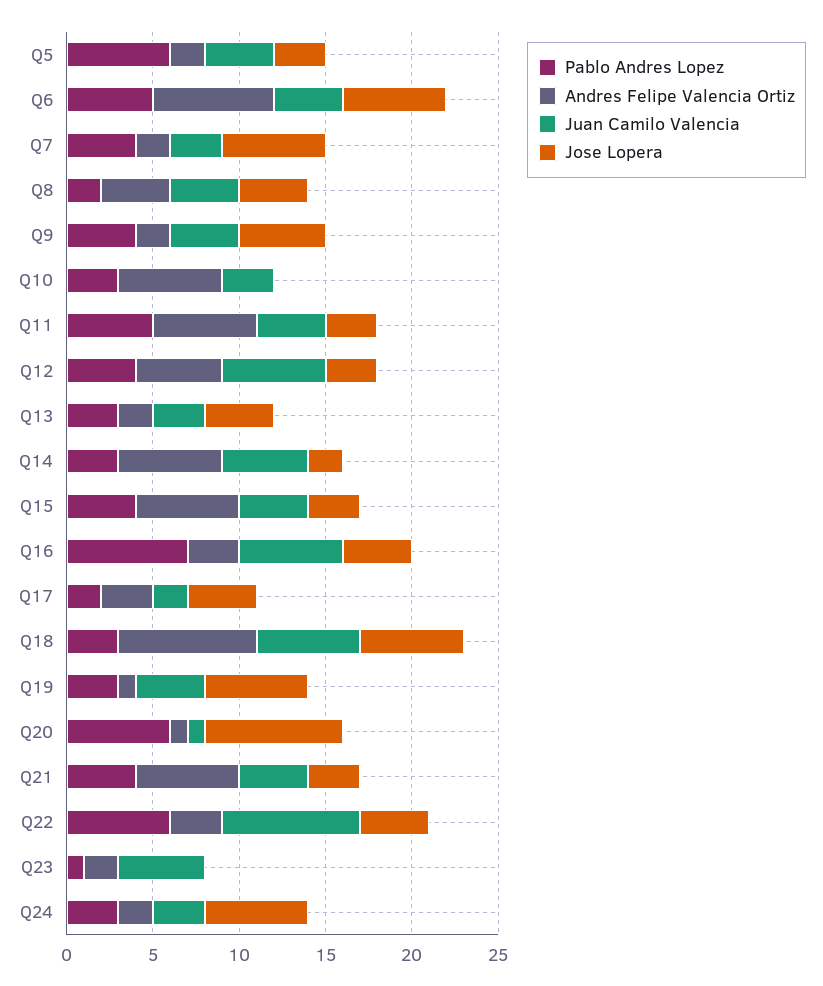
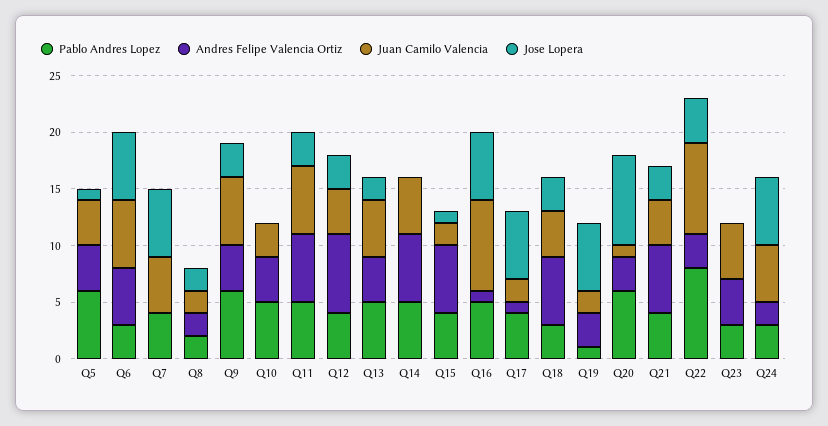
  {
    "Pablo Andres Lopez": {
      "Q5": 6,
-     "Q6": 5,
+     "Q6": 3,
      "Q7": 4,
      "Q8": 2,
-     "Q9": 4,
+     "Q9": 6,
-     "Q10": 3,
+     "Q10": 5,
      "Q11": 5,
      "Q12": 4,
-     "Q13": 3,
+     "Q13": 5,
-     "Q14": 3,
+     "Q14": 5,
      "Q15": 4,
-     "Q16": 7,
+     "Q16": 5,
-     "Q17": 2,
+     "Q17": 4,
      "Q18": 3,
-     "Q19": 3,
+     "Q19": 1,
      "Q20": 6,
      "Q21": 4,
-     "Q22": 6,
+     "Q22": 8,
-     "Q23": 1,
+     "Q23": 3,
      "Q24": 3
    },
    "Andres Felipe Valencia Ortiz": {
-     "Q5": 2,
+     "Q5": 4,
-     "Q6": 7,
+     "Q6": 5,
-     "Q7": 2,
+     "Q7": 0,
-     "Q8": 4,
+     "Q8": 2,
-     "Q9": 2,
+     "Q9": 4,
-     "Q10": 6,
+     "Q10": 4,
      "Q11": 6,
-     "Q12": 5,
+     "Q12": 7,
-     "Q13": 2,
+     "Q13": 4,
      "Q14": 6,
      "Q15": 6,
-     "Q16": 3,
+     "Q16": 1,
-     "Q17": 3,
+     "Q17": 1,
-     "Q18": 8,
+     "Q18": 6,
-     "Q19": 1,
+     "Q19": 3,
-     "Q20": 1,
+     "Q20": 3,
      "Q21": 6,
      "Q22": 3,
-     "Q23": 2,
+     "Q23": 4,
      "Q24": 2
    },
    "Juan Camilo Valencia": {
      "Q5": 4,
-     "Q6": 4,
+     "Q6": 6,
-     "Q7": 3,
+     "Q7": 5,
-     "Q8": 4,
+     "Q8": 2,
-     "Q9": 4,
+     "Q9": 6,
      "Q10": 3,
-     "Q11": 4,
+     "Q11": 6,
-     "Q12": 6,
+     "Q12": 4,
-     "Q13": 3,
+     "Q13": 5,
      "Q14": 5,
-     "Q15": 4,
+     "Q15": 2,
-     "Q16": 6,
+     "Q16": 8,
      "Q17": 2,
-     "Q18": 6,
+     "Q18": 4,
-     "Q19": 4,
+     "Q19": 2,
      "Q20": 1,
      "Q21": 4,
      "Q22": 8,
      "Q23": 5,
-     "Q24": 3
+     "Q24": 5
    },
    "Jose Lopera": {
-     "Q5": 3,
+     "Q5": 1,
      "Q6": 6,
      "Q7": 6,
-     "Q8": 4,
+     "Q8": 2,
-     "Q9": 5,
+     "Q9": 3,
      "Q10": 0,
      "Q11": 3,
      "Q12": 3,
-     "Q13": 4,
+     "Q13": 2,
-     "Q14": 2,
+     "Q14": 0,
-     "Q15": 3,
+     "Q15": 1,
-     "Q16": 4,
+     "Q16": 6,
-     "Q17": 4,
+     "Q17": 6,
-     "Q18": 6,
+     "Q18": 3,
      "Q19": 6,
      "Q20": 8,
      "Q21": 3,
      "Q22": 4,
      "Q23": 0,
      "Q24": 6
    }
  }

